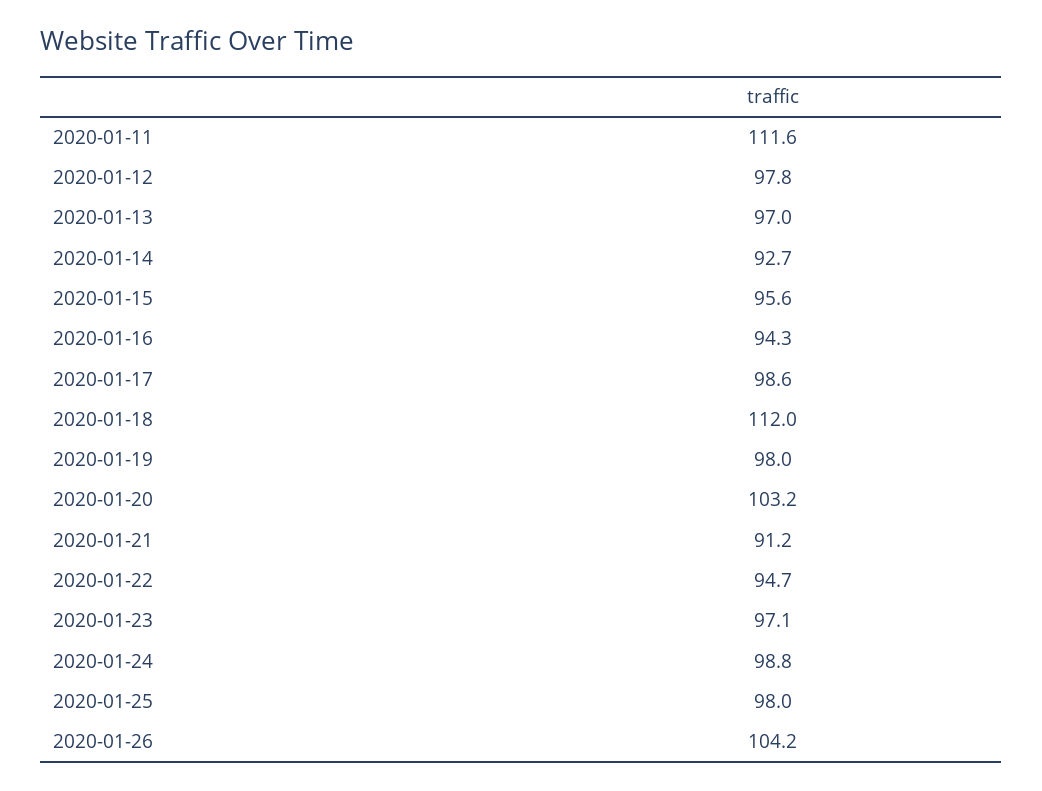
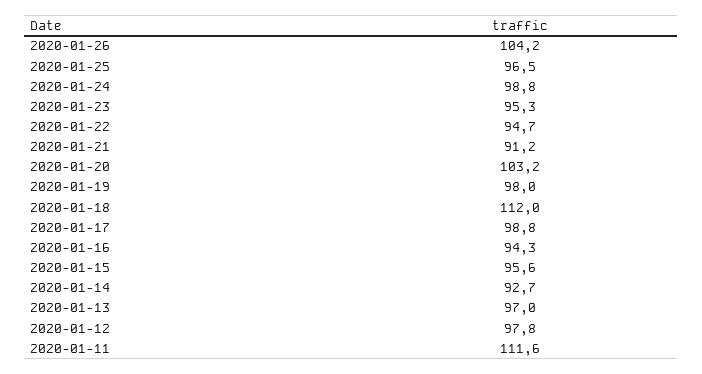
  {
    "2020-01-11": 111.6,
    "2020-01-12": 97.8,
    "2020-01-13": 97,
    "2020-01-14": 92.7,
    "2020-01-15": 95.6,
    "2020-01-16": 94.3,
-   "2020-01-17": 98.6,
+   "2020-01-17": 98.8,
    "2020-01-18": 112,
    "2020-01-19": 98,
    "2020-01-20": 103.2,
    "2020-01-21": 91.2,
    "2020-01-22": 94.7,
-   "2020-01-23": 97.1,
+   "2020-01-23": 95.3,
    "2020-01-24": 98.8,
-   "2020-01-25": 98,
+   "2020-01-25": 96.5,
    "2020-01-26": 104.2
  }

